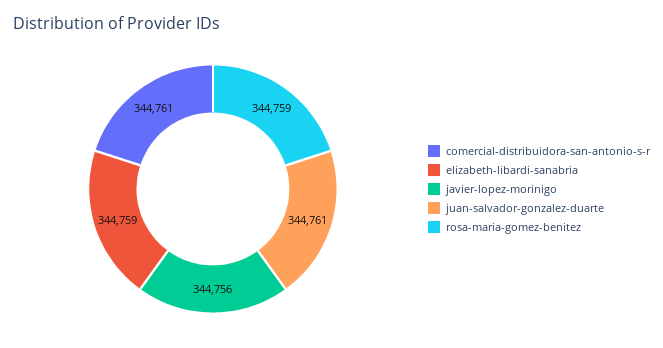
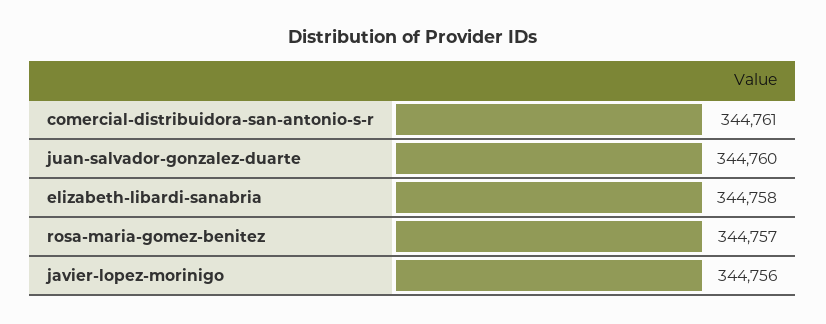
  {
    "comercial-distribuidora-san-antonio-s-r": 344761,
-   "elizabeth-libardi-sanabria": 344759,
+   "elizabeth-libardi-sanabria": 344758,
    "javier-lopez-morinigo": 344756,
-   "juan-salvador-gonzalez-duarte": 344761,
+   "juan-salvador-gonzalez-duarte": 344760,
-   "rosa-maria-gomez-benitez": 344759
+   "rosa-maria-gomez-benitez": 344757
  }

